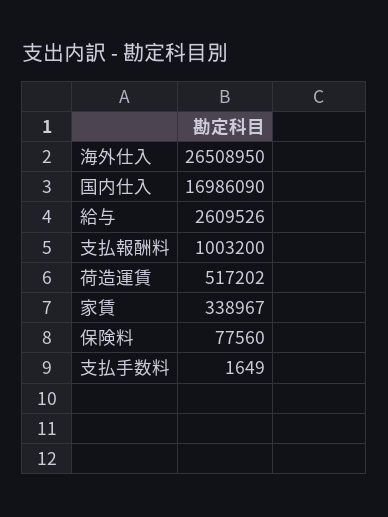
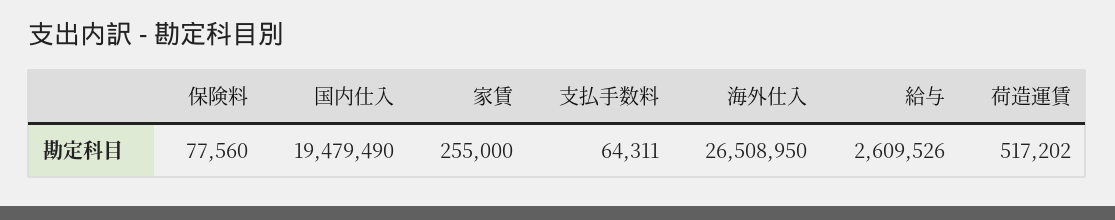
  {
    "海外仕入": 26508950,
-   "国内仕入": 16986090,
+   "国内仕入": 19479490,
    "給与": 2609526,
-   "支払報酬料": 1003200,
    "荷造運賃": 517202,
-   "家賃": 338967,
+   "家賃": 255000,
    "保険料": 77560,
-   "支払手数料": 1649
+   "支払手数料": 64311
  }

